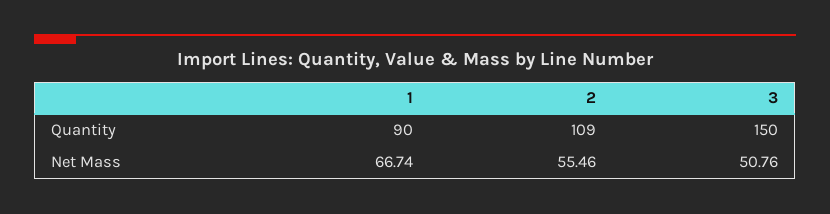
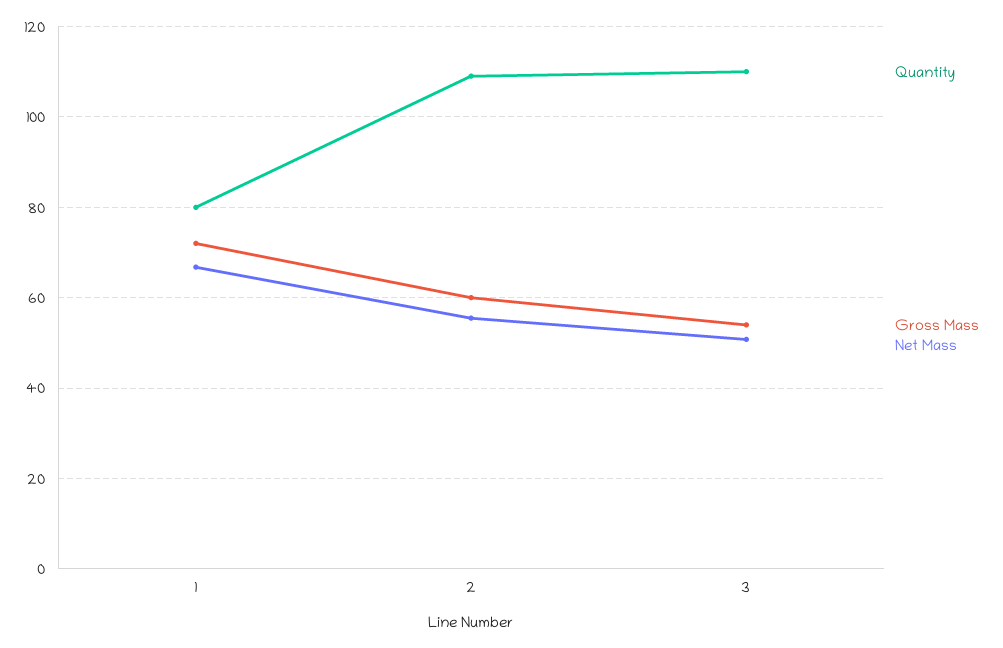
  {
    "Quantity": {
-     "1": 90,
+     "1": 80,
      "2": 109,
-     "3": 150
+     "3": 110
    },
    "Net Mass": {
      "1": 66.74,
      "2": 55.46,
      "3": 50.76
-   }
+   },
+   "Gross Mass": {
+     "1": 72,
+     "2": 60,
+     "3": 54
+   }
  }

